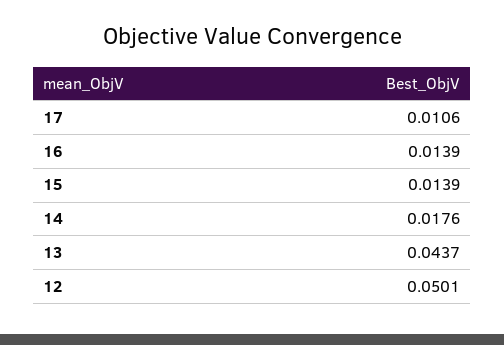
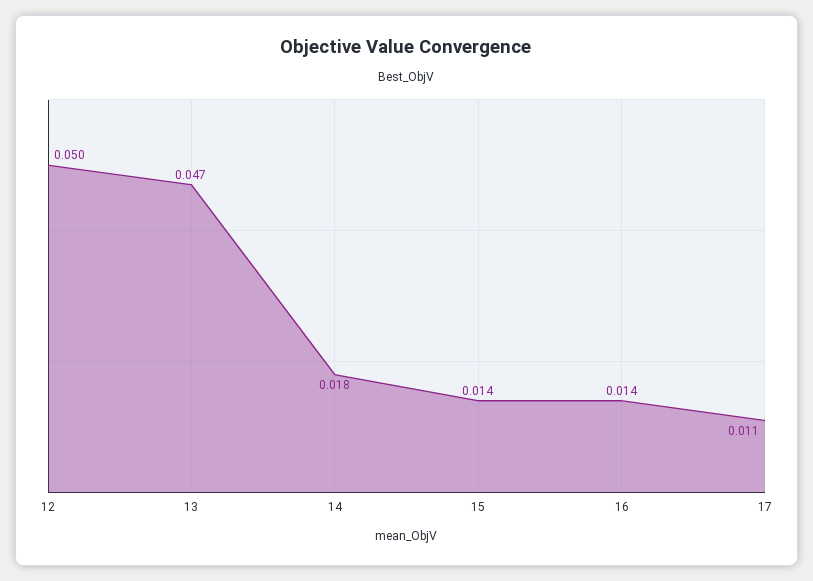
  {
    "17": 0.0106,
    "16": 0.0139,
    "15": 0.0139,
    "14": 0.0176,
-   "13": 0.0437,
+   "13": 0.047,
    "12": 0.0501
  }

